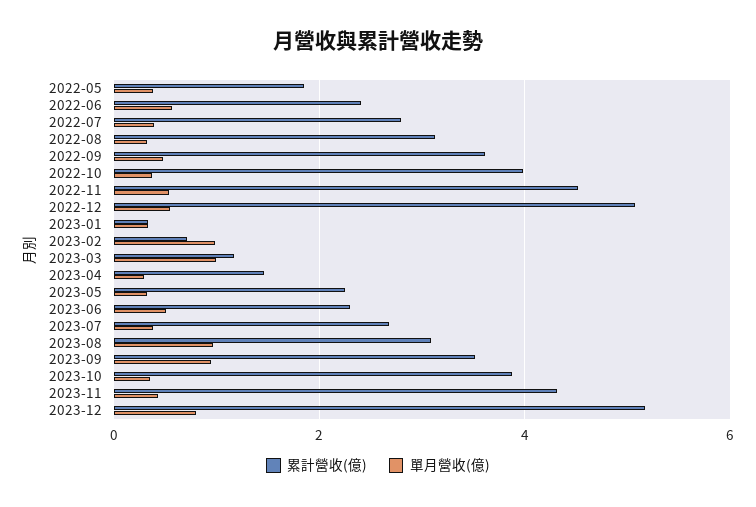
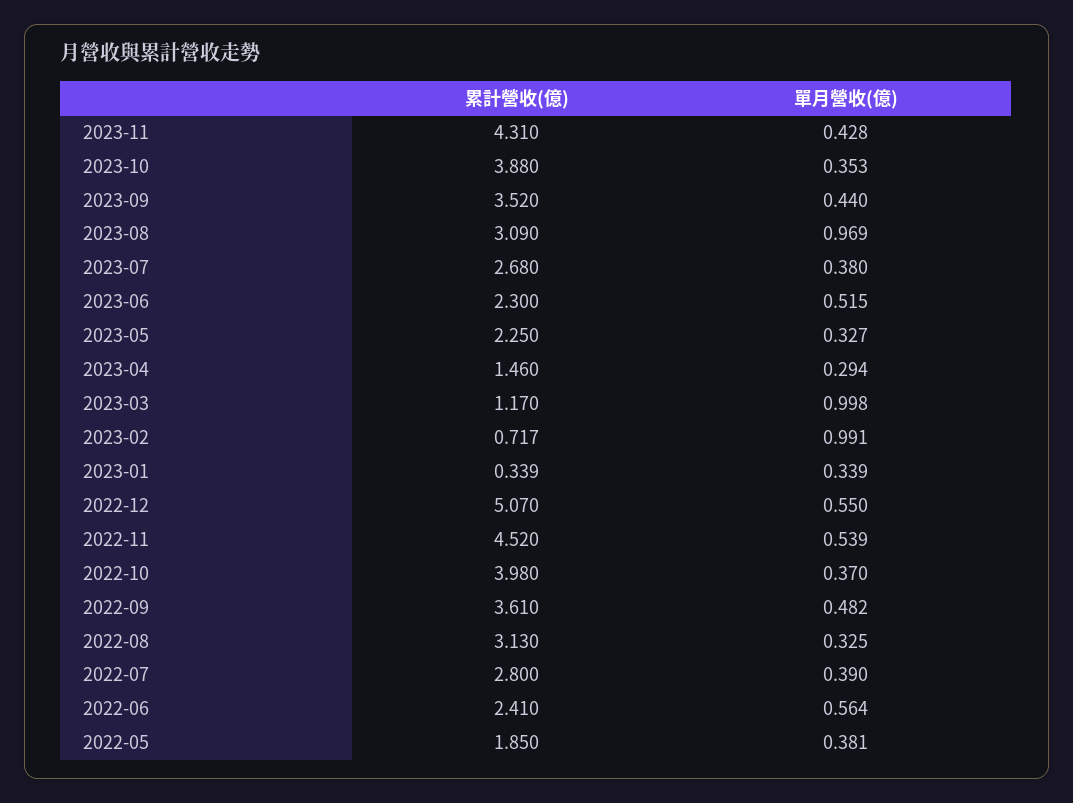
  {
    "累計營收(億)": {
      "2022-05": 1.85,
      "2022-06": 2.41,
      "2022-07": 2.8,
      "2022-08": 3.13,
      "2022-09": 3.61,
      "2022-10": 3.98,
      "2022-11": 4.52,
      "2022-12": 5.07,
      "2023-01": 0.339,
      "2023-02": 0.717,
      "2023-03": 1.17,
      "2023-04": 1.46,
      "2023-05": 2.25,
      "2023-06": 2.3,
      "2023-07": 2.68,
      "2023-08": 3.09,
      "2023-09": 3.52,
      "2023-10": 3.88,
-     "2023-11": 4.31,
+     "2023-11": 4.31
-     "2023-12": 5.2
    },
    "單月營收(億)": {
      "2022-05": 0.381,
      "2022-06": 0.564,
      "2022-07": 0.39,
      "2022-08": 0.325,
      "2022-09": 0.482,
      "2022-10": 0.37,
      "2022-11": 0.539,
      "2022-12": 0.55,
      "2023-01": 0.339,
      "2023-02": 0.991,
      "2023-03": 0.998,
      "2023-04": 0.294,
      "2023-05": 0.327,
      "2023-06": 0.515,
      "2023-07": 0.38,
      "2023-08": 0.969,
-     "2023-09": 1,
+     "2023-09": 0.44,
      "2023-10": 0.353,
-     "2023-11": 0.428,
+     "2023-11": 0.428
-     "2023-12": 0.8
    }
  }

